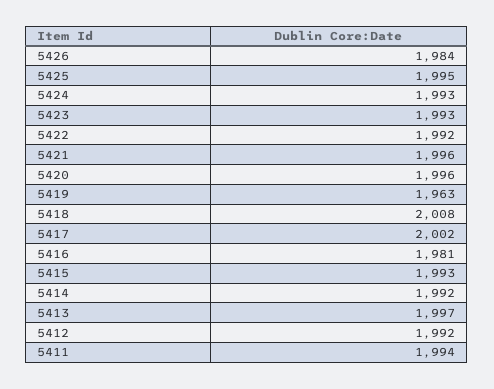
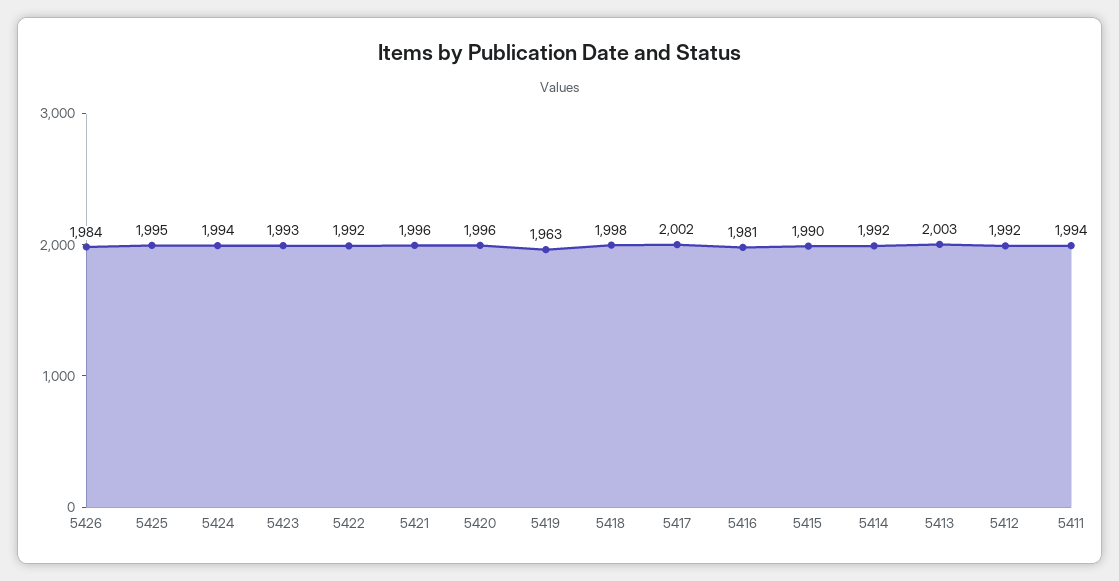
  {
    "5426": 1984,
    "5425": 1995,
-   "5424": 1993,
+   "5424": 1994,
    "5423": 1993,
    "5422": 1992,
    "5421": 1996,
    "5420": 1996,
    "5419": 1963,
-   "5418": 2008,
+   "5418": 1998,
    "5417": 2002,
    "5416": 1981,
-   "5415": 1993,
+   "5415": 1990,
    "5414": 1992,
-   "5413": 1997,
+   "5413": 2003,
    "5412": 1992,
    "5411": 1994
  }

